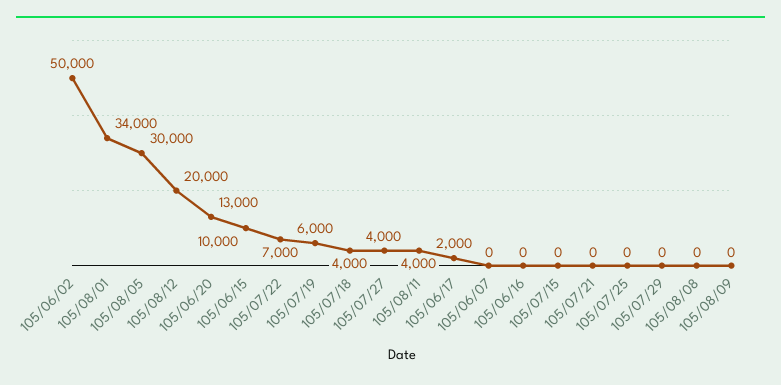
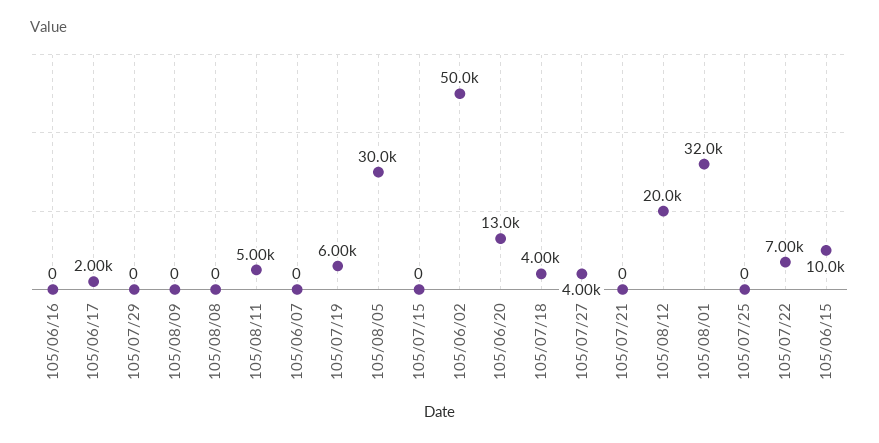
  {
    "105/06/02": 50000,
-   "105/08/01": 34000,
+   "105/08/01": 32000,
    "105/08/05": 30000,
    "105/08/12": 20000,
    "105/06/20": 13000,
    "105/06/15": 10000,
    "105/07/22": 7000,
    "105/07/19": 6000,
    "105/07/18": 4000,
    "105/07/27": 4000,
-   "105/08/11": 4000,
+   "105/08/11": 5000,
    "105/06/17": 2000,
    "105/06/07": 0,
    "105/06/16": 0,
    "105/07/15": 0,
    "105/07/21": 0,
    "105/07/25": 0,
    "105/07/29": 0,
    "105/08/08": 0,
    "105/08/09": 0
  }

